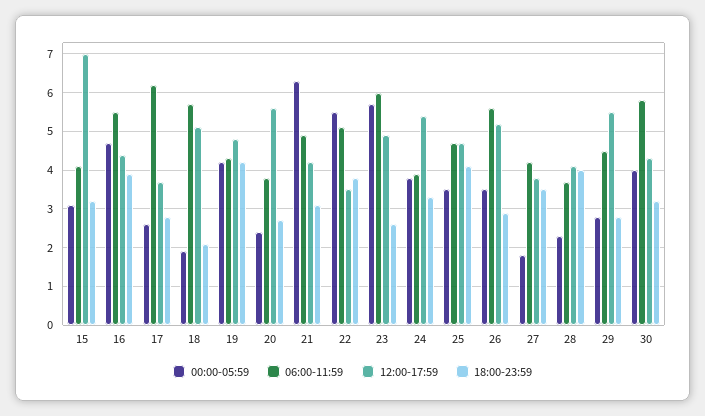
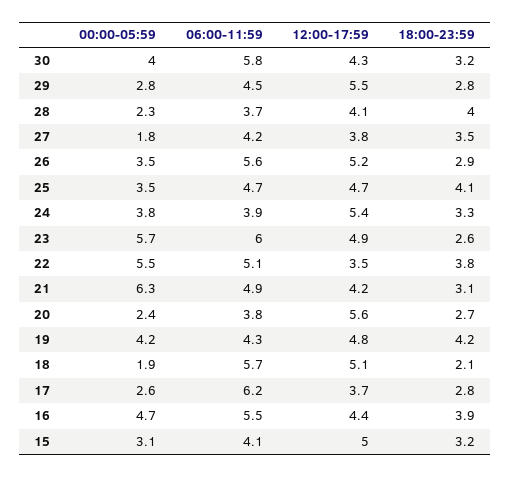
  {
    "00:00-05:59": {
      "15": 3.1,
      "16": 4.7,
      "17": 2.6,
      "18": 1.9,
      "19": 4.2,
      "20": 2.4,
      "21": 6.3,
      "22": 5.5,
      "23": 5.7,
      "24": 3.8,
      "25": 3.5,
      "26": 3.5,
      "27": 1.8,
      "28": 2.3,
      "29": 2.8,
      "30": 4
    },
    "06:00-11:59": {
      "15": 4.1,
      "16": 5.5,
      "17": 6.2,
      "18": 5.7,
      "19": 4.3,
      "20": 3.8,
      "21": 4.9,
      "22": 5.1,
      "23": 6,
      "24": 3.9,
      "25": 4.7,
      "26": 5.6,
      "27": 4.2,
      "28": 3.7,
      "29": 4.5,
      "30": 5.8
    },
    "12:00-17:59": {
-     "15": 7,
+     "15": 5,
      "16": 4.4,
      "17": 3.7,
      "18": 5.1,
      "19": 4.8,
      "20": 5.6,
      "21": 4.2,
      "22": 3.5,
      "23": 4.9,
      "24": 5.4,
      "25": 4.7,
      "26": 5.2,
      "27": 3.8,
      "28": 4.1,
      "29": 5.5,
      "30": 4.3
    },
    "18:00-23:59": {
      "15": 3.2,
      "16": 3.9,
      "17": 2.8,
      "18": 2.1,
      "19": 4.2,
      "20": 2.7,
      "21": 3.1,
      "22": 3.8,
      "23": 2.6,
      "24": 3.3,
      "25": 4.1,
      "26": 2.9,
      "27": 3.5,
      "28": 4,
      "29": 2.8,
      "30": 3.2
    }
  }

